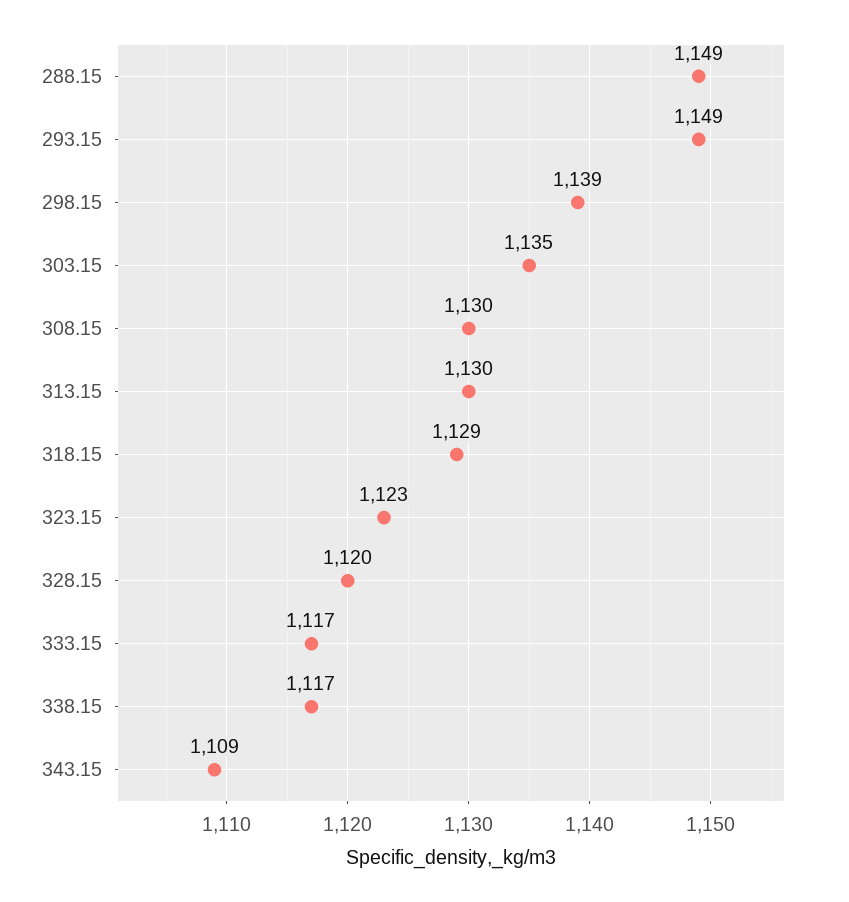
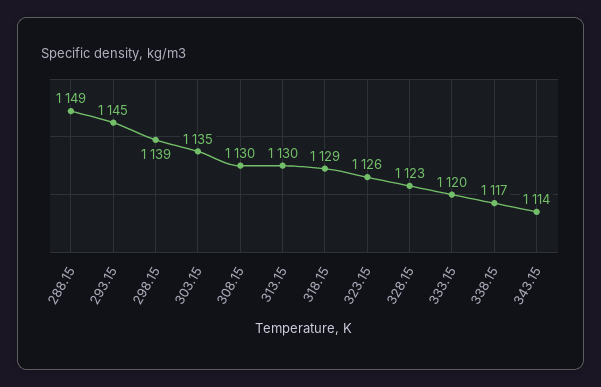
  {
    "288.15": 1149,
-   "293.15": 1149,
+   "293.15": 1145,
    "298.15": 1139,
    "303.15": 1135,
    "308.15": 1130,
    "313.15": 1130,
    "318.15": 1129,
-   "323.15": 1123,
+   "323.15": 1126,
-   "328.15": 1120,
+   "328.15": 1123,
-   "333.15": 1117,
+   "333.15": 1120,
    "338.15": 1117,
-   "343.15": 1109
+   "343.15": 1114
  }

